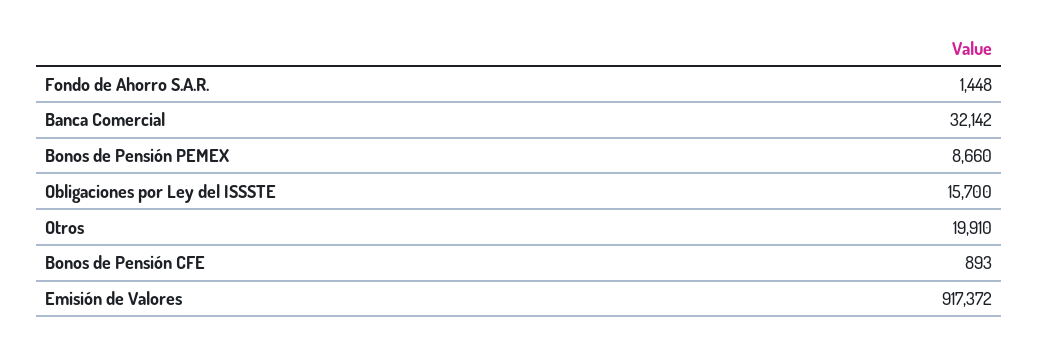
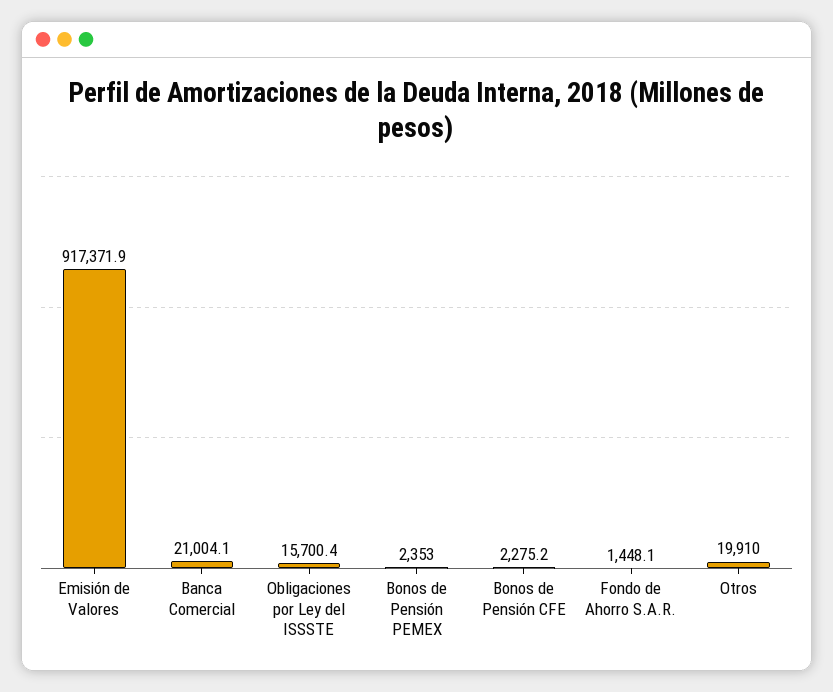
  {
    "Fondo de Ahorro S.A.R.": 1448.1,
-   "Banca Comercial": 32142,
+   "Banca Comercial": 21004.1,
-   "Bonos de Pensión PEMEX": 8660,
+   "Bonos de Pensión PEMEX": 2353,
    "Obligaciones por Ley del ISSSTE": 15700.4,
    "Otros": 19910,
-   "Bonos de Pensión CFE": 893,
+   "Bonos de Pensión CFE": 2275.2,
    "Emisión de Valores": 917371.9
  }

